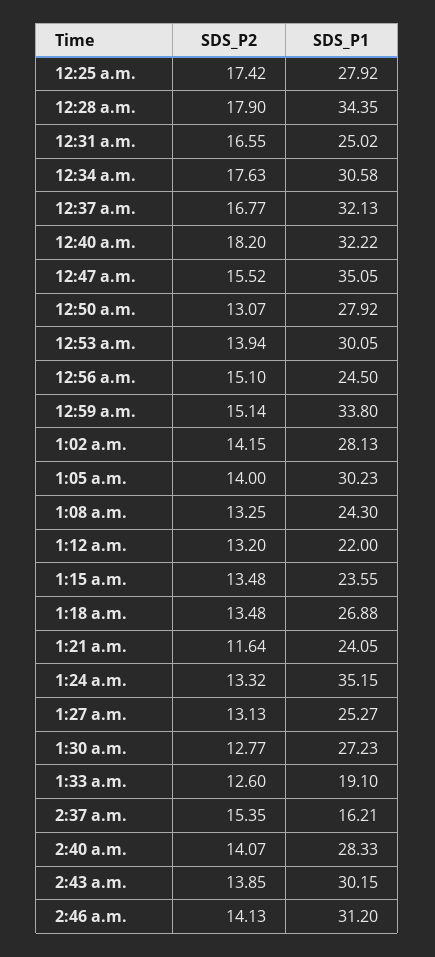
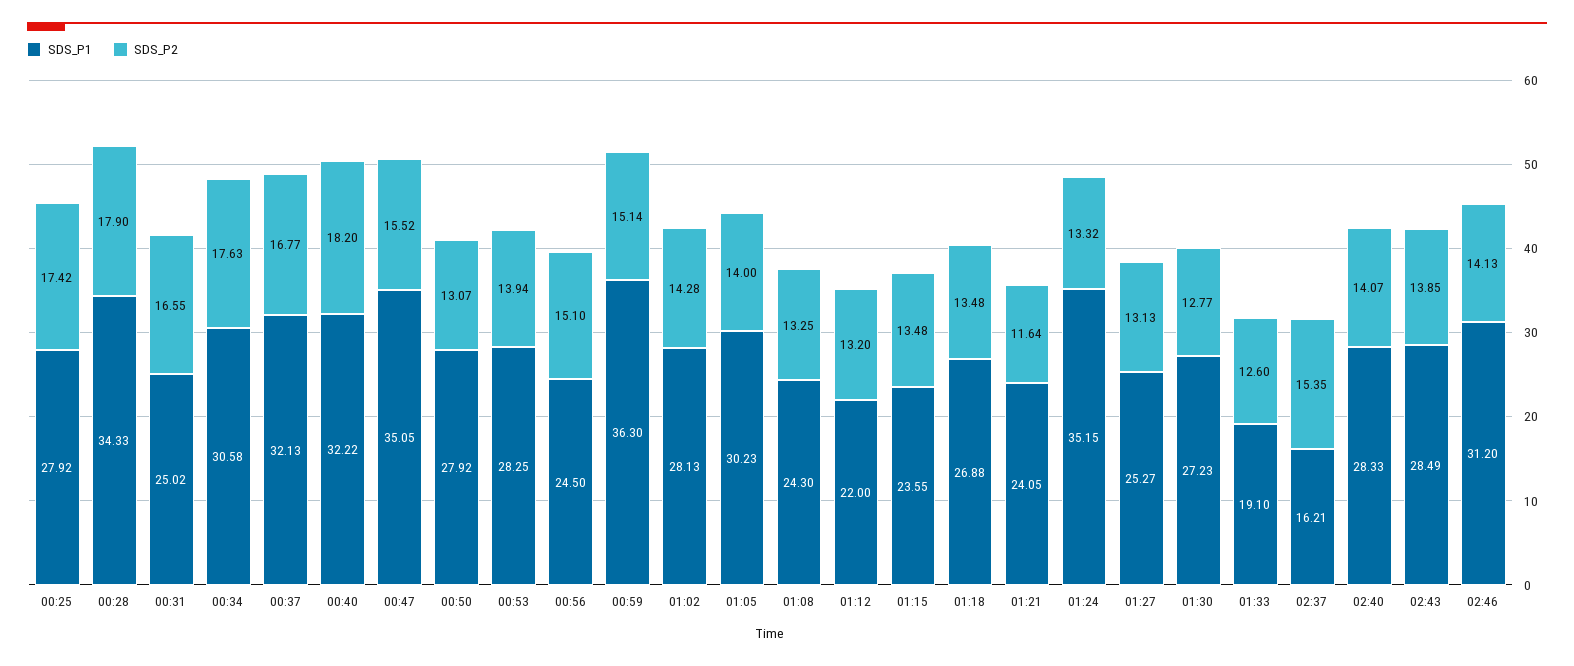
  {
    "SDS_P2": {
      "12:25 a.m.": 17.42,
      "12:28 a.m.": 17.9,
      "12:31 a.m.": 16.55,
      "12:34 a.m.": 17.63,
      "12:37 a.m.": 16.77,
      "12:40 a.m.": 18.2,
      "12:47 a.m.": 15.52,
      "12:50 a.m.": 13.07,
      "12:53 a.m.": 13.94,
      "12:56 a.m.": 15.1,
      "12:59 a.m.": 15.14,
-     "1:02 a.m.": 14.15,
+     "1:02 a.m.": 14.28,
      "1:05 a.m.": 14,
      "1:08 a.m.": 13.25,
      "1:12 a.m.": 13.2,
      "1:15 a.m.": 13.48,
      "1:18 a.m.": 13.48,
      "1:21 a.m.": 11.64,
      "1:24 a.m.": 13.32,
      "1:27 a.m.": 13.13,
      "1:30 a.m.": 12.77,
      "1:33 a.m.": 12.6,
      "2:37 a.m.": 15.35,
      "2:40 a.m.": 14.07,
      "2:43 a.m.": 13.85,
      "2:46 a.m.": 14.13
    },
    "SDS_P1": {
      "12:25 a.m.": 27.92,
-     "12:28 a.m.": 34.35,
+     "12:28 a.m.": 34.33,
      "12:31 a.m.": 25.02,
      "12:34 a.m.": 30.58,
      "12:37 a.m.": 32.13,
      "12:40 a.m.": 32.22,
      "12:47 a.m.": 35.05,
      "12:50 a.m.": 27.92,
-     "12:53 a.m.": 30.05,
+     "12:53 a.m.": 28.25,
      "12:56 a.m.": 24.5,
-     "12:59 a.m.": 33.8,
+     "12:59 a.m.": 36.3,
      "1:02 a.m.": 28.13,
      "1:05 a.m.": 30.23,
      "1:08 a.m.": 24.3,
      "1:12 a.m.": 22,
      "1:15 a.m.": 23.55,
      "1:18 a.m.": 26.88,
      "1:21 a.m.": 24.05,
      "1:24 a.m.": 35.15,
      "1:27 a.m.": 25.27,
      "1:30 a.m.": 27.23,
      "1:33 a.m.": 19.1,
      "2:37 a.m.": 16.21,
      "2:40 a.m.": 28.33,
-     "2:43 a.m.": 30.15,
+     "2:43 a.m.": 28.49,
      "2:46 a.m.": 31.2
    }
  }

